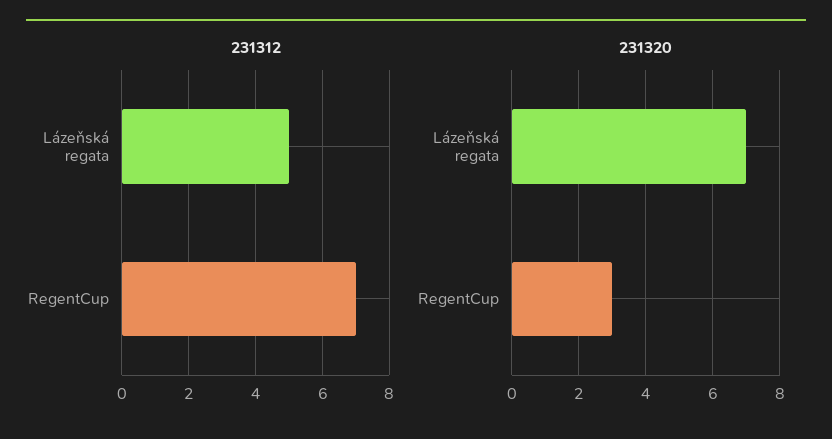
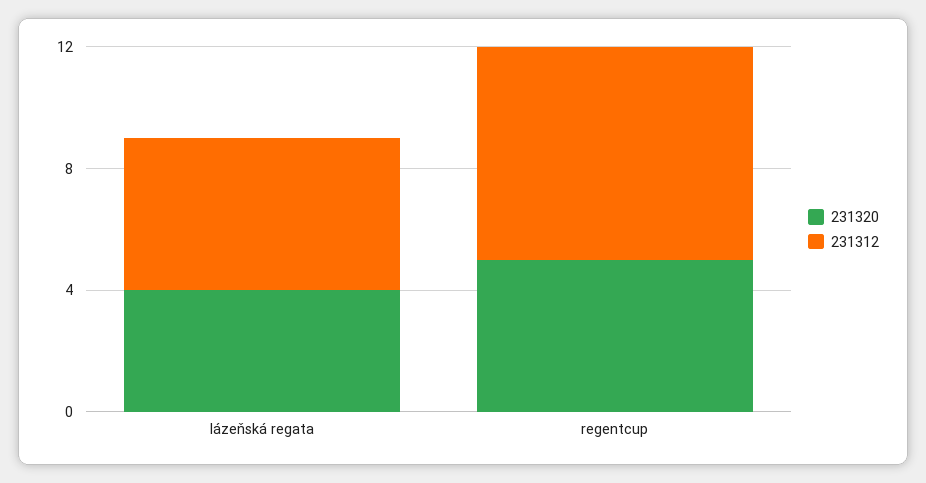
  {
    "231312": {
      "Lázeňská regata": 5,
      "RegentCup": 7
    },
    "231320": {
-     "Lázeňská regata": 7,
+     "Lázeňská regata": 4,
-     "RegentCup": 3
+     "RegentCup": 5
    }
  }

